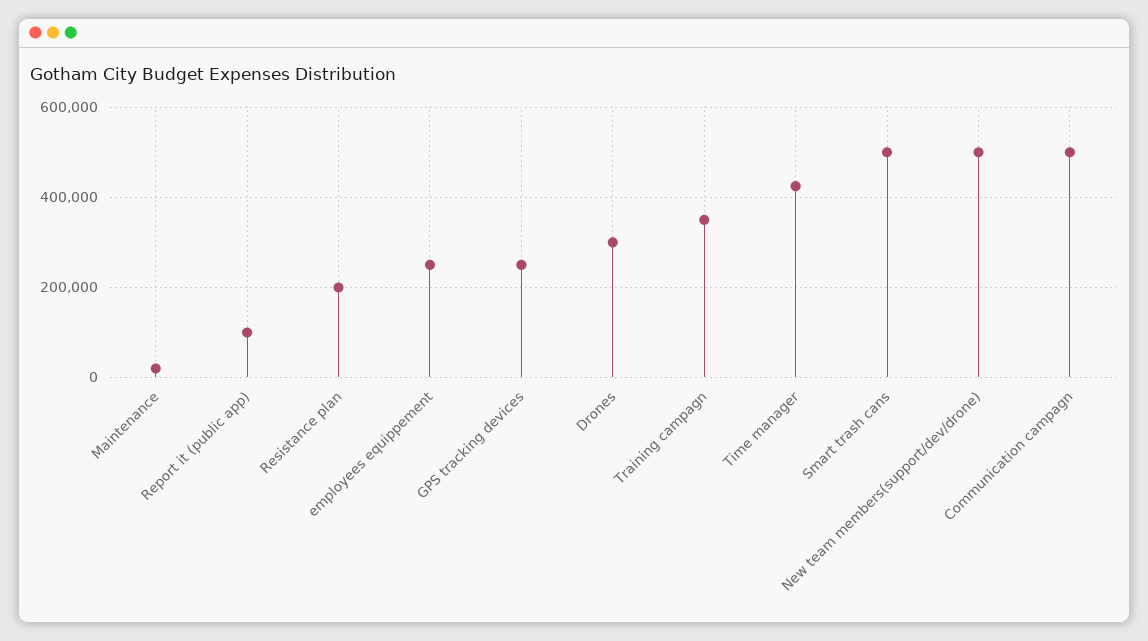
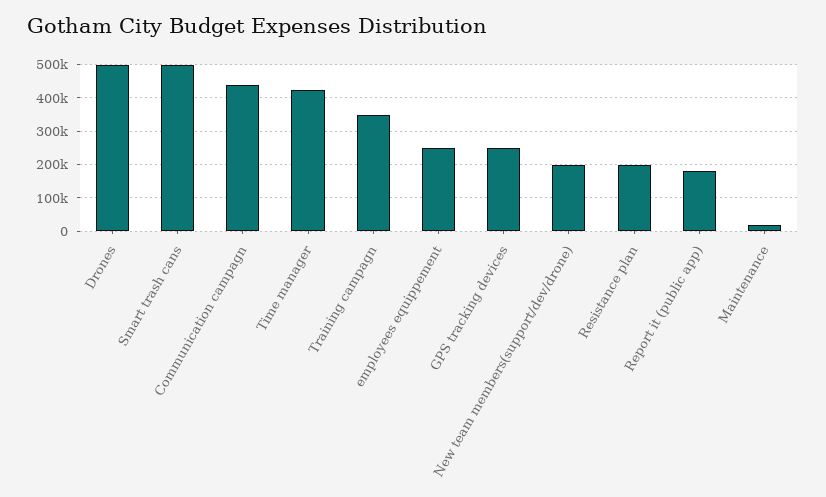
  {
    "Maintenance": 20000,
-   "Report it (public app)": 100000,
+   "Report it (public app)": 180000,
    "Resistance plan": 200000,
    "employees equippement": 260000,
    "GPS tracking devices": 260000,
-   "Drones": 300000,
+   "Drones": 500000,
    "Training campagn": 360000,
    "Time manager": 420000,
    "Smart trash cans": 500000,
-   "New team members(support/dev/drone)": 500000,
+   "New team members(support/dev/drone)": 200000,
-   "Communication campagn": 500000
+   "Communication campagn": 440000
  }

